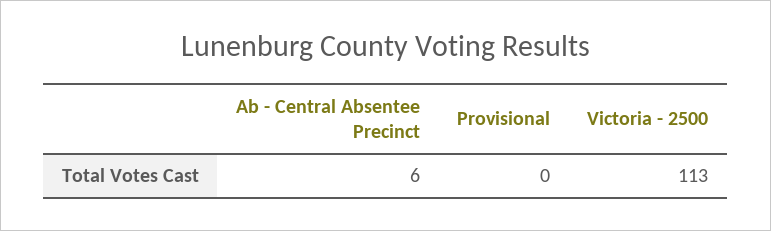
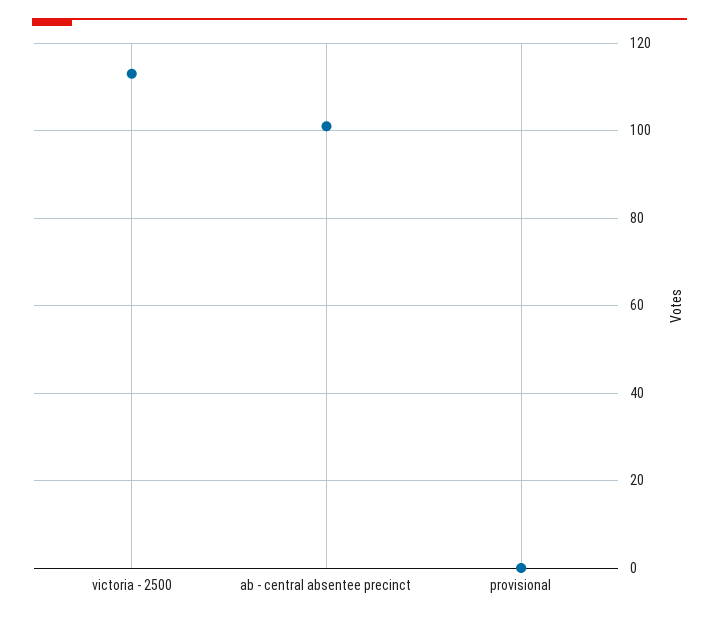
  {
-   "Ab - Central Absentee Precinct": 6,
+   "Ab - Central Absentee Precinct": 100,
    "Provisional": 0,
    "Victoria - 2500": 113
  }

